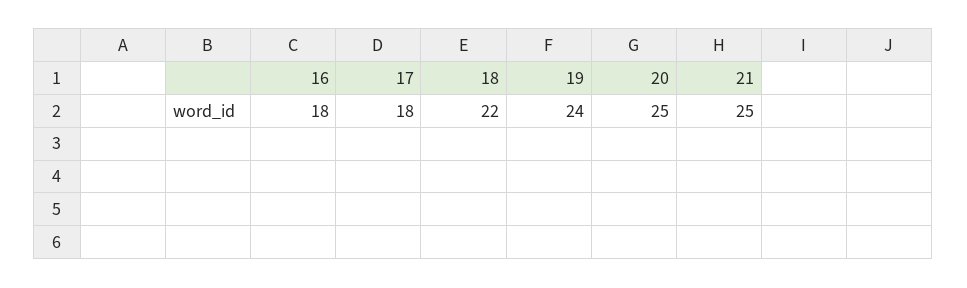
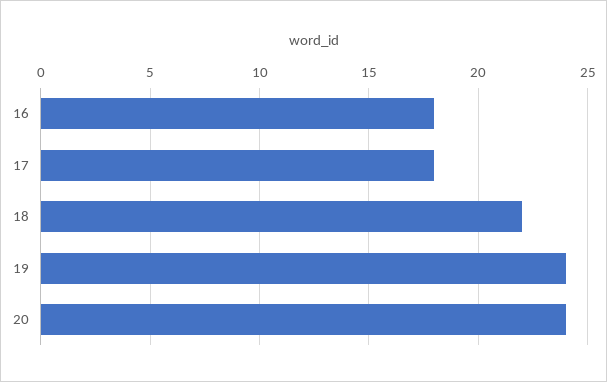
  {
    "16": 18,
    "17": 18,
    "18": 22,
    "19": 24,
-   "20": 25,
+   "20": 24
-   "21": 25
  }

